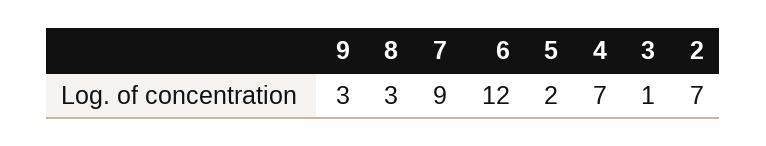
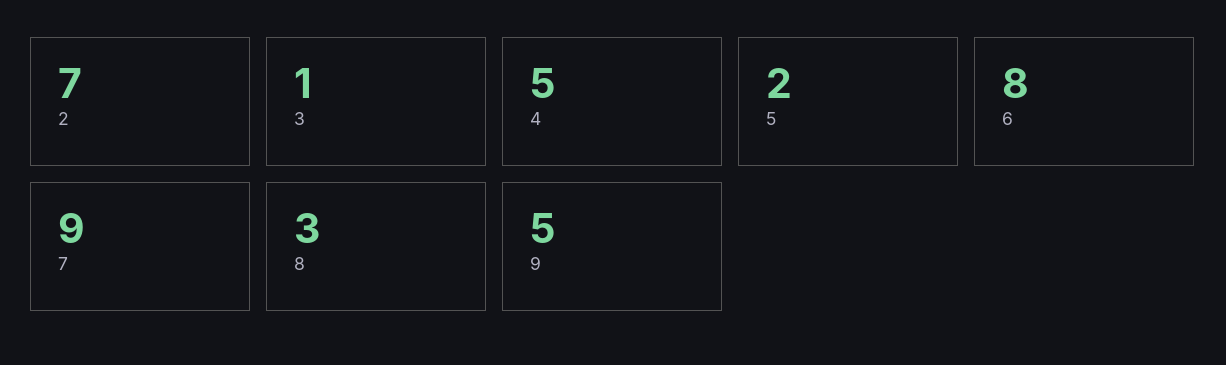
  {
-   "9": 3,
+   "9": 5,
    "8": 3,
    "7": 9,
-   "6": 12,
+   "6": 8,
    "5": 2,
-   "4": 7,
+   "4": 5,
    "3": 1,
    "2": 7
  }

